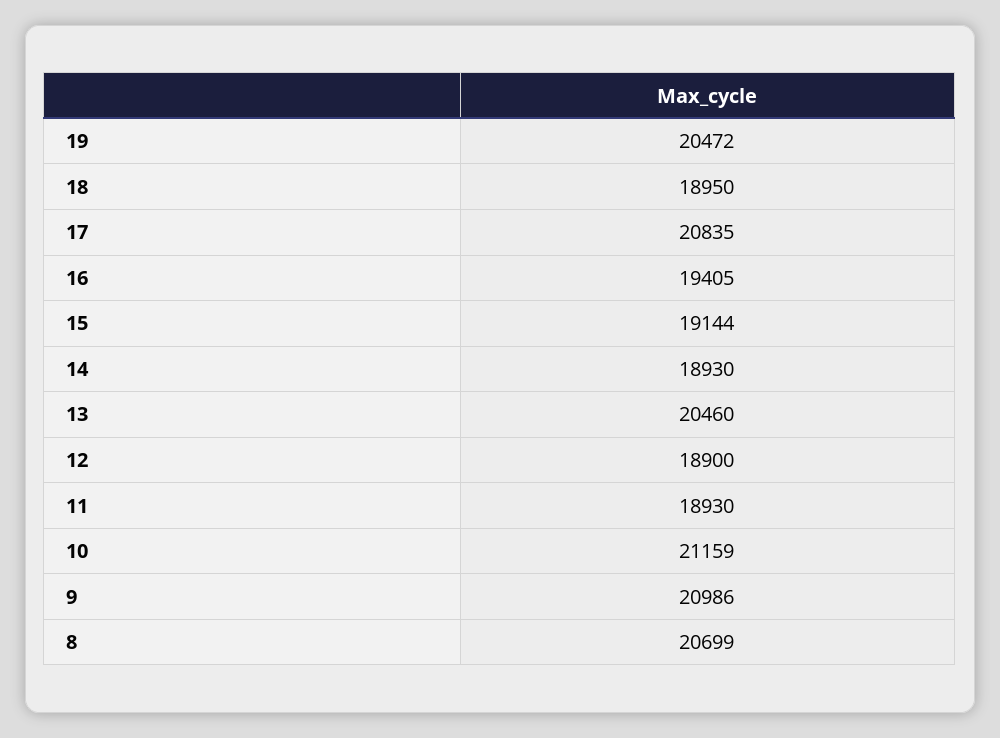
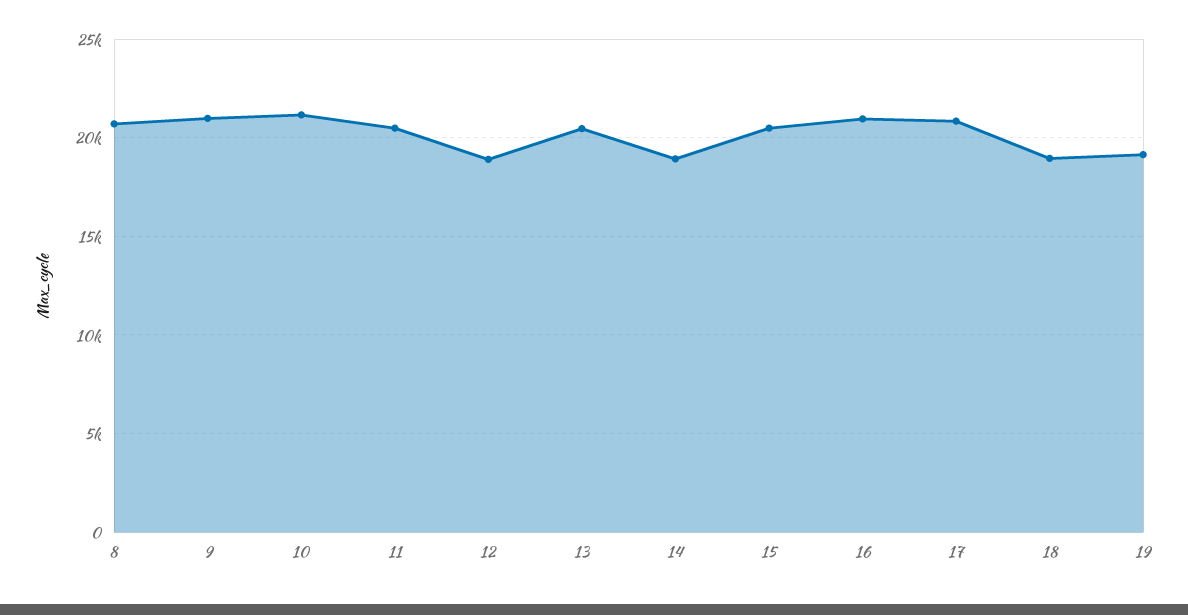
  {
-   "19": 20472,
+   "19": 19000,
    "18": 18950,
    "17": 20835,
-   "16": 19405,
+   "16": 21000,
-   "15": 19144,
+   "15": 20500,
    "14": 18930,
    "13": 20460,
    "12": 18900,
-   "11": 18930,
+   "11": 20500,
    "10": 21159,
    "9": 20986,
    "8": 20699
  }

